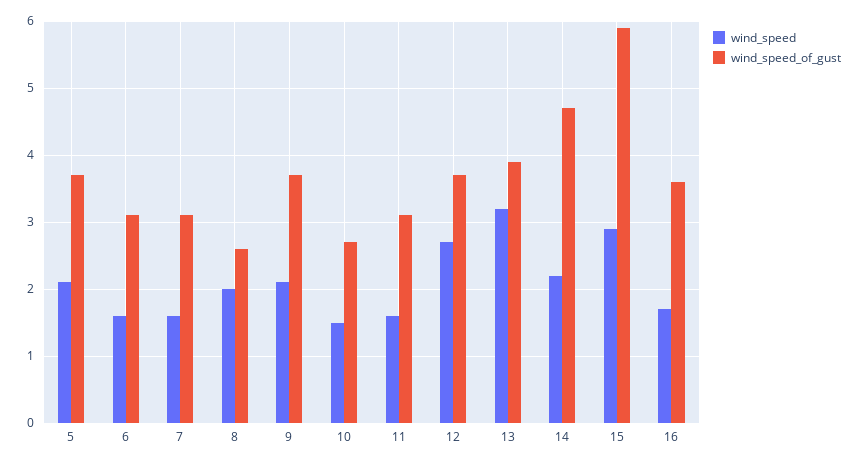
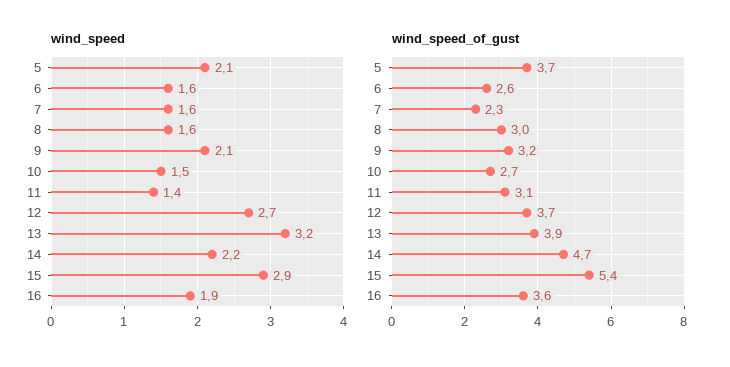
  {
    "wind_speed": {
      "5": 2.1,
      "6": 1.6,
      "7": 1.6,
-     "8": 2,
+     "8": 1.6,
      "9": 2.1,
      "10": 1.5,
-     "11": 1.6,
+     "11": 1.4,
      "12": 2.7,
      "13": 3.2,
      "14": 2.2,
      "15": 2.9,
-     "16": 1.7
+     "16": 1.9
    },
    "wind_speed_of_gust": {
      "5": 3.7,
-     "6": 3.1,
+     "6": 2.6,
-     "7": 3.1,
+     "7": 2.3,
-     "8": 2.6,
+     "8": 3,
-     "9": 3.7,
+     "9": 3.2,
      "10": 2.7,
      "11": 3.1,
      "12": 3.7,
      "13": 3.9,
      "14": 4.7,
-     "15": 5.9,
+     "15": 5.4,
      "16": 3.6
    }
  }

